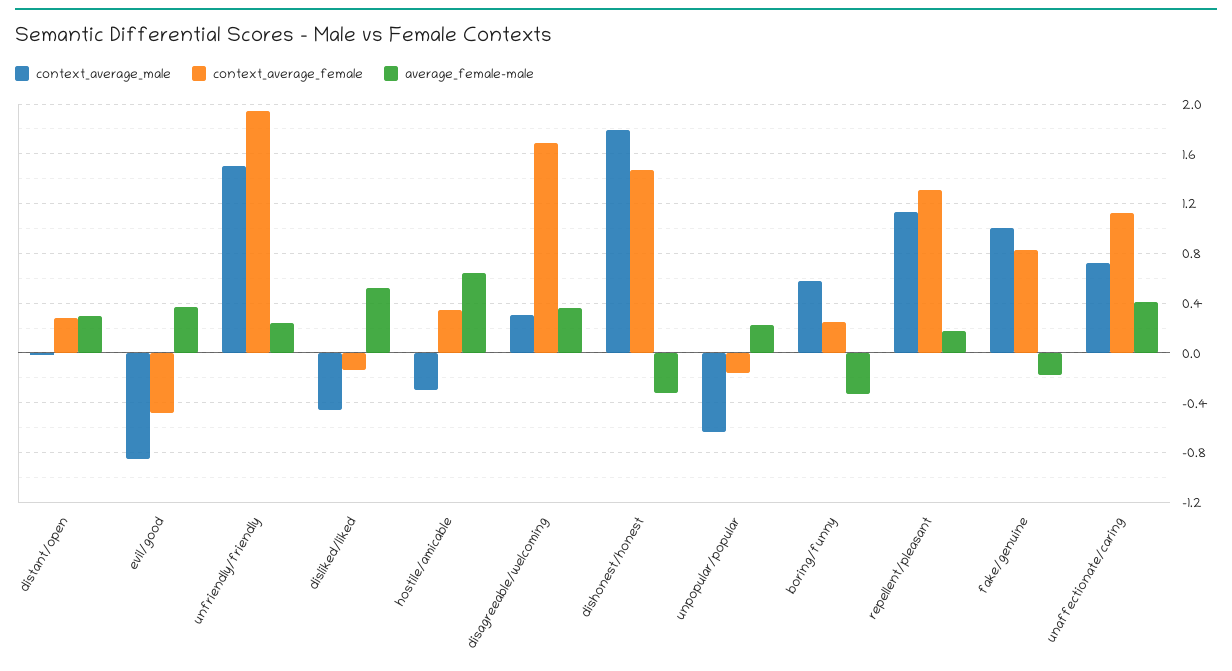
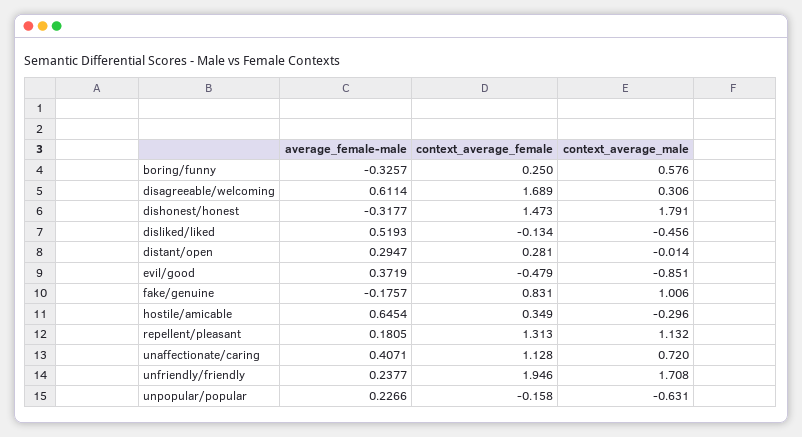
  {
    "context_average_male": {
      "distant/open": -0.014,
      "evil/good": -0.851,
-     "unfriendly/friendly": 1.5,
+     "unfriendly/friendly": 1.708,
      "disliked/liked": -0.456,
      "hostile/amicable": -0.296,
      "disagreeable/welcoming": 0.306,
      "dishonest/honest": 1.791,
      "unpopular/popular": -0.631,
      "boring/funny": 0.576,
      "repellent/pleasant": 1.132,
      "fake/genuine": 1.006,
      "unaffectionate/caring": 0.72
    },
    "context_average_female": {
      "distant/open": 0.281,
      "evil/good": -0.479,
      "unfriendly/friendly": 1.946,
      "disliked/liked": -0.134,
      "hostile/amicable": 0.349,
      "disagreeable/welcoming": 1.689,
      "dishonest/honest": 1.473,
      "unpopular/popular": -0.158,
      "boring/funny": 0.25,
      "repellent/pleasant": 1.313,
      "fake/genuine": 0.831,
      "unaffectionate/caring": 1.128
    },
    "average_female-male": {
      "distant/open": 0.2947,
      "evil/good": 0.3719,
      "unfriendly/friendly": 0.2377,
      "disliked/liked": 0.5193,
      "hostile/amicable": 0.6454,
-     "disagreeable/welcoming": 0.35,
+     "disagreeable/welcoming": 0.6114,
      "dishonest/honest": -0.3177,
      "unpopular/popular": 0.2266,
      "boring/funny": -0.3257,
      "repellent/pleasant": 0.1805,
      "fake/genuine": -0.1757,
      "unaffectionate/caring": 0.4071
    }
  }

